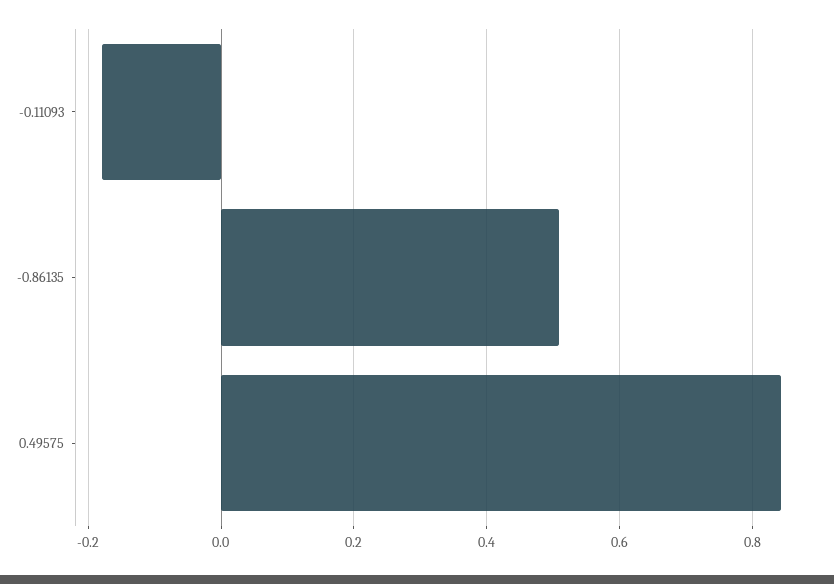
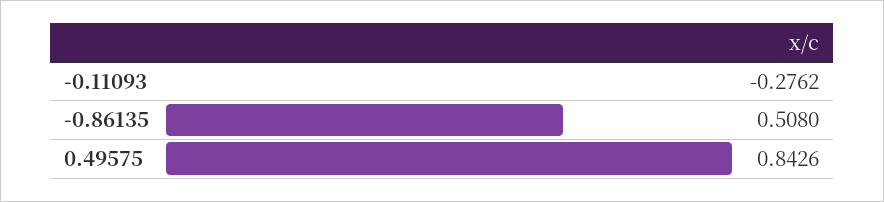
  {
-   "-0.11093": -0.18,
+   "-0.11093": -0.2762,
    "-0.86135": 0.508,
    "0.49575": 0.8426
  }

